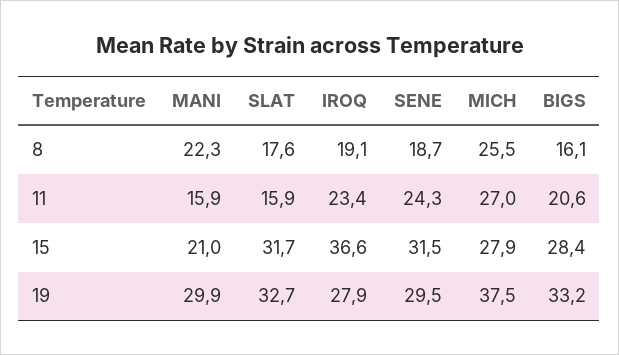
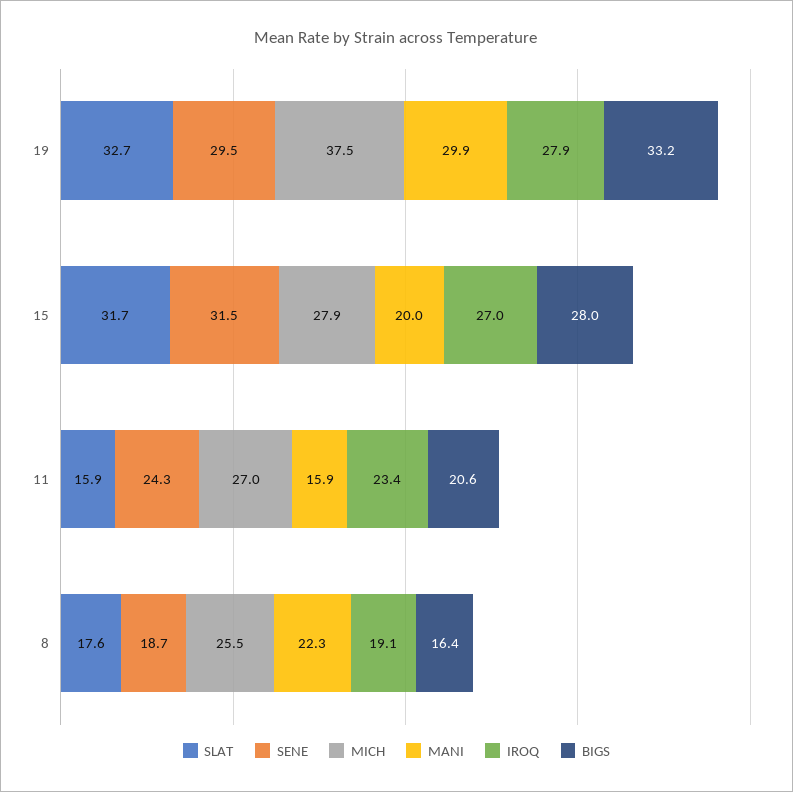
  {
    "MANI": {
      "8": 22.3,
      "11": 15.9,
-     "15": 21,
+     "15": 20,
      "19": 29.9
    },
    "SLAT": {
      "8": 17.6,
      "11": 15.9,
      "15": 31.7,
      "19": 32.7
    },
    "IROQ": {
      "8": 19.1,
      "11": 23.4,
-     "15": 36.6,
+     "15": 27,
      "19": 27.9
    },
    "SENE": {
      "8": 18.7,
      "11": 24.3,
      "15": 31.5,
      "19": 29.5
    },
    "MICH": {
      "8": 25.5,
      "11": 27,
      "15": 27.9,
      "19": 37.5
    },
    "BIGS": {
-     "8": 16.1,
+     "8": 16.4,
      "11": 20.6,
-     "15": 28.4,
+     "15": 28,
      "19": 33.2
    }
  }

